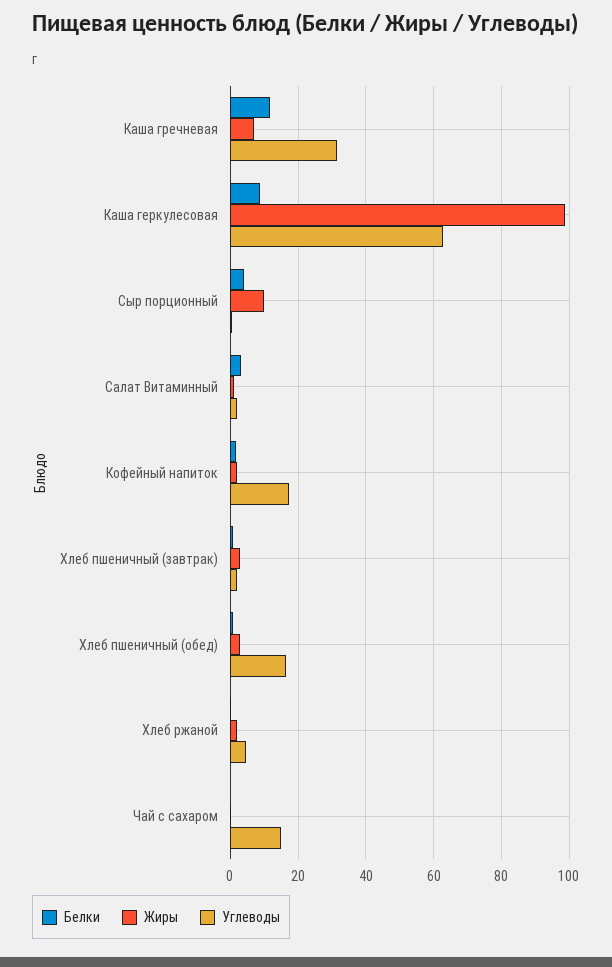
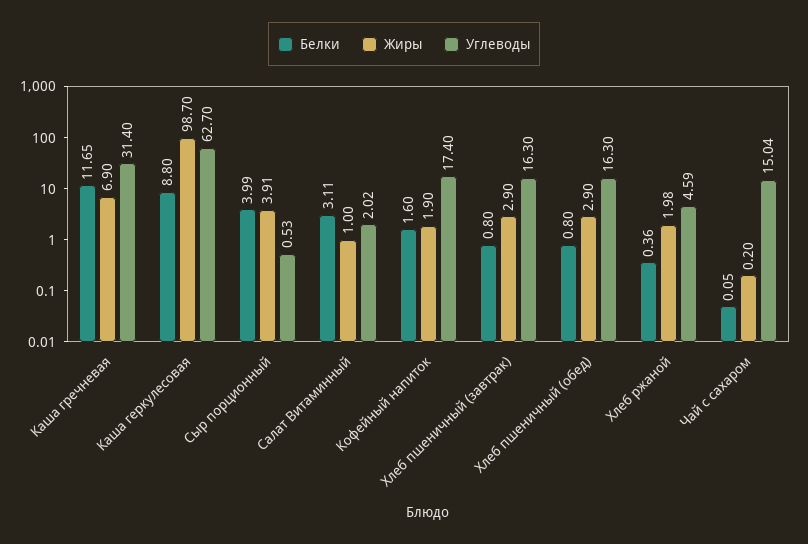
  {
    "Белки": {
      "Каша гречневая": 11.65,
      "Каша геркулесовая": 8.8,
      "Сыр порционный": 3.99,
      "Салат Витаминный": 3.11,
      "Кофейный напиток": 1.6,
      "Хлеб пшеничный (завтрак)": 0.8,
      "Хлеб пшеничный (обед)": 0.8,
      "Хлеб ржаной": 0.36,
      "Чай с сахаром": 0.05
    },
    "Жиры": {
      "Каша гречневая": 6.9,
      "Каша геркулесовая": 98.7,
-     "Сыр порционный": 10,
+     "Сыр порционный": 3.91,
      "Салат Витаминный": 1,
      "Кофейный напиток": 1.9,
      "Хлеб пшеничный (завтрак)": 2.9,
      "Хлеб пшеничный (обед)": 2.9,
      "Хлеб ржаной": 1.98,
      "Чай с сахаром": 0.2
    },
    "Углеводы": {
      "Каша гречневая": 31.4,
      "Каша геркулесовая": 62.7,
      "Сыр порционный": 0.53,
      "Салат Витаминный": 2.02,
      "Кофейный напиток": 17.4,
-     "Хлеб пшеничный (завтрак)": 2,
+     "Хлеб пшеничный (завтрак)": 16.3,
      "Хлеб пшеничный (обед)": 16.3,
      "Хлеб ржаной": 4.59,
      "Чай с сахаром": 15.04
    }
  }

